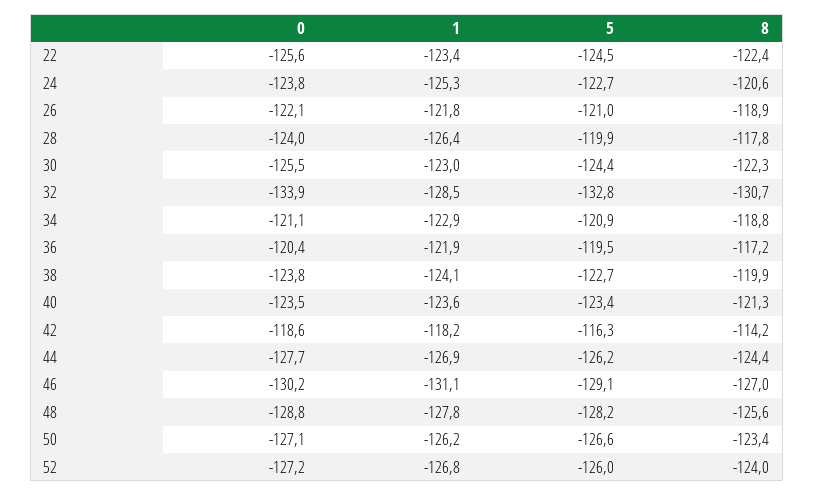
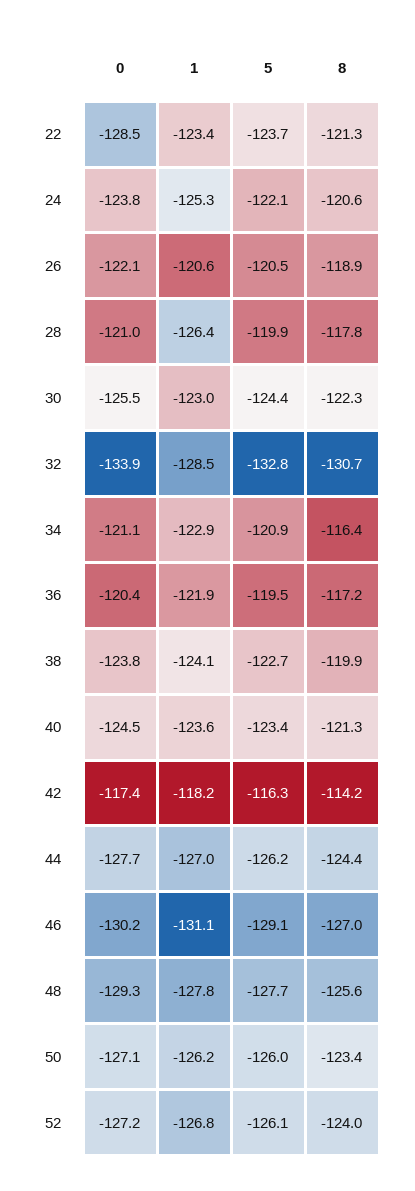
  {
    "0": {
-     "22": -125.6,
+     "22": -128.5,
      "24": -123.8,
      "26": -122.1,
-     "28": -124,
+     "28": -121,
      "30": -125.5,
      "32": -133.9,
      "34": -121.1,
      "36": -120.4,
      "38": -123.8,
-     "40": -123.5,
+     "40": -124.5,
-     "42": -118.6,
+     "42": -117.4,
      "44": -127.7,
      "46": -130.2,
-     "48": -128.8,
+     "48": -129.3,
      "50": -127.1,
      "52": -127.2
    },
    "1": {
      "22": -123.4,
      "24": -125.3,
-     "26": -121.8,
+     "26": -120.6,
      "28": -126.4,
      "30": -123,
      "32": -128.5,
      "34": -122.9,
      "36": -121.9,
      "38": -124.1,
      "40": -123.6,
      "42": -118.2,
-     "44": -126.9,
+     "44": -127,
      "46": -131.1,
      "48": -127.8,
      "50": -126.2,
      "52": -126.8
    },
    "5": {
-     "22": -124.5,
+     "22": -123.7,
-     "24": -122.7,
+     "24": -122.1,
-     "26": -121,
+     "26": -120.5,
      "28": -119.9,
      "30": -124.4,
      "32": -132.8,
      "34": -120.9,
      "36": -119.5,
      "38": -122.7,
      "40": -123.4,
      "42": -116.3,
      "44": -126.2,
      "46": -129.1,
-     "48": -128.2,
+     "48": -127.7,
-     "50": -126.6,
+     "50": -126,
-     "52": -126
+     "52": -126.1
    },
    "8": {
-     "22": -122.4,
+     "22": -121.3,
      "24": -120.6,
      "26": -118.9,
      "28": -117.8,
      "30": -122.3,
      "32": -130.7,
-     "34": -118.8,
+     "34": -116.4,
      "36": -117.2,
      "38": -119.9,
      "40": -121.3,
      "42": -114.2,
      "44": -124.4,
      "46": -127,
      "48": -125.6,
      "50": -123.4,
      "52": -124
    }
  }

